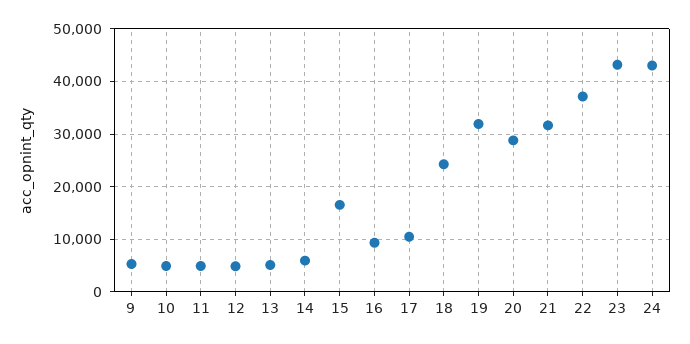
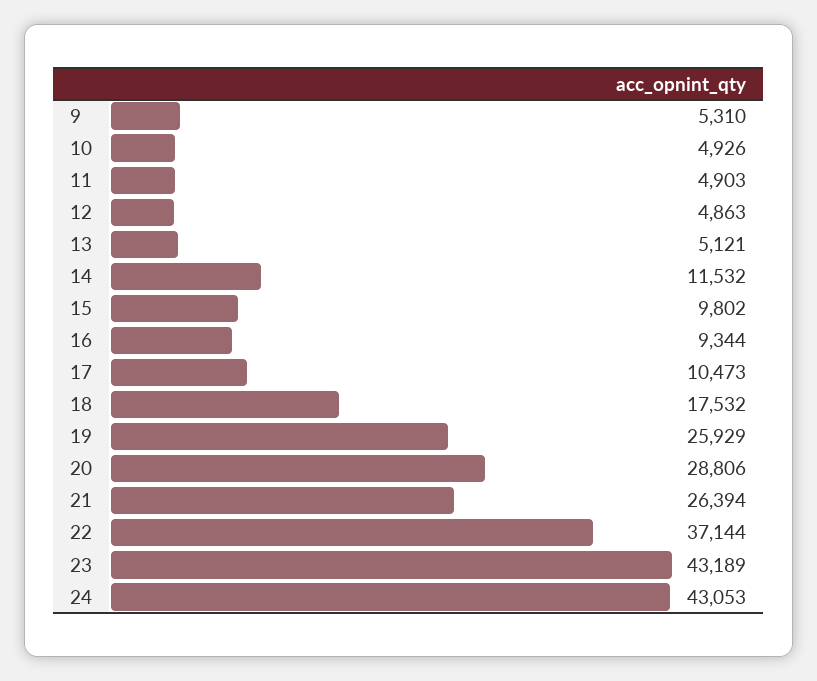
  {
    "9": 5310,
    "10": 4926,
    "11": 4903,
    "12": 4863,
    "13": 5121,
-   "14": 6000,
+   "14": 11532,
-   "15": 16000,
+   "15": 9802,
    "16": 9344,
    "17": 10473,
-   "18": 24000,
+   "18": 17532,
-   "19": 32000,
+   "19": 25929,
    "20": 28806,
-   "21": 32000,
+   "21": 26394,
    "22": 37144,
    "23": 43189,
    "24": 43053
  }

